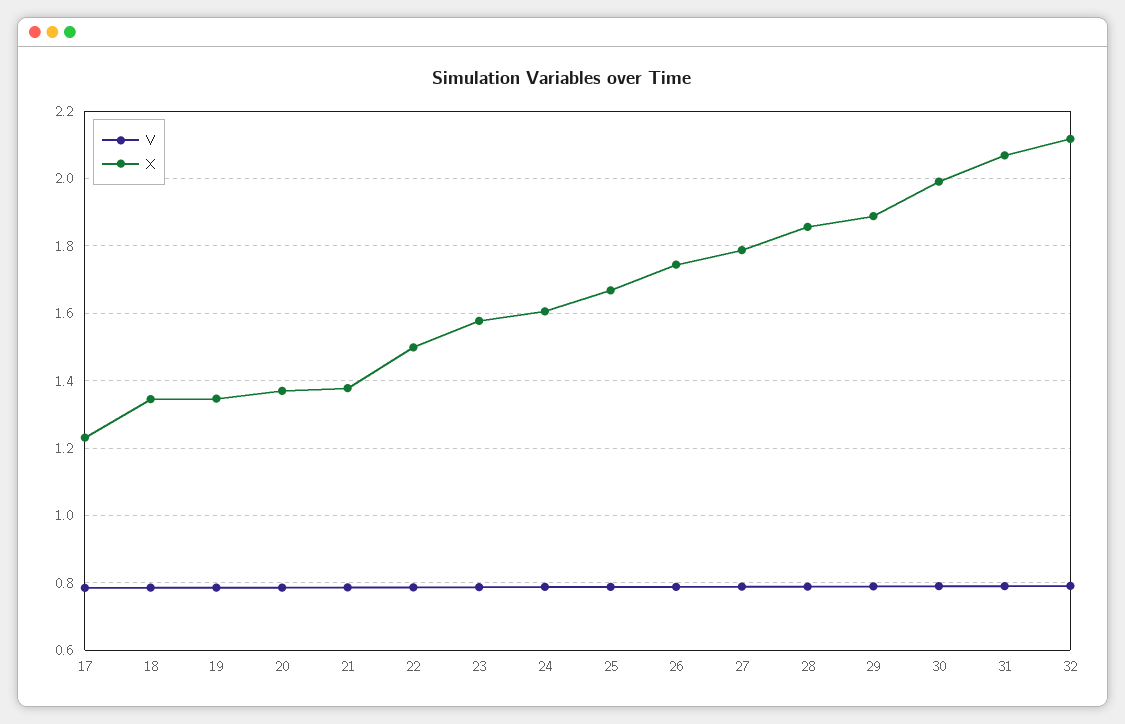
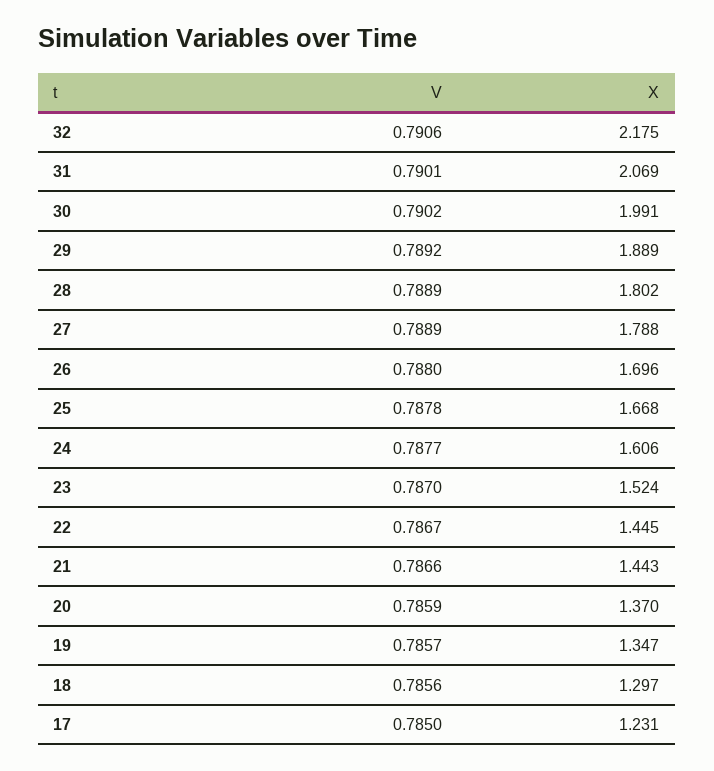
  {
    "V": {
      "17": 0.785,
      "18": 0.7856,
      "19": 0.7857,
      "20": 0.7859,
      "21": 0.7866,
      "22": 0.7867,
      "23": 0.787,
      "24": 0.7877,
      "25": 0.7878,
      "26": 0.788,
      "27": 0.7889,
      "28": 0.7889,
      "29": 0.7892,
      "30": 0.7902,
      "31": 0.7901,
      "32": 0.7906
    },
    "X": {
      "17": 1.231,
-     "18": 1.34,
+     "18": 1.297,
      "19": 1.347,
      "20": 1.37,
-     "21": 1.38,
+     "21": 1.443,
-     "22": 1.5,
+     "22": 1.445,
-     "23": 1.58,
+     "23": 1.524,
      "24": 1.606,
      "25": 1.668,
-     "26": 1.74,
+     "26": 1.696,
      "27": 1.788,
-     "28": 1.86,
+     "28": 1.802,
      "29": 1.889,
      "30": 1.991,
      "31": 2.069,
-     "32": 2.12
+     "32": 2.175
    }
  }

